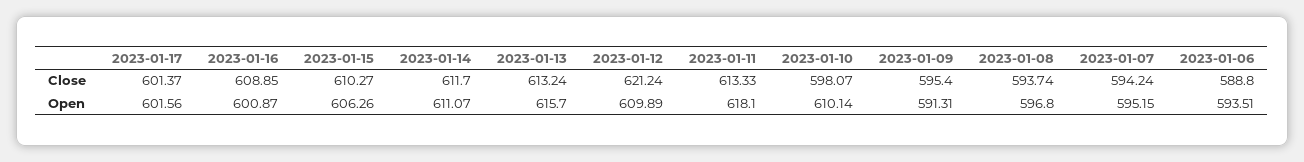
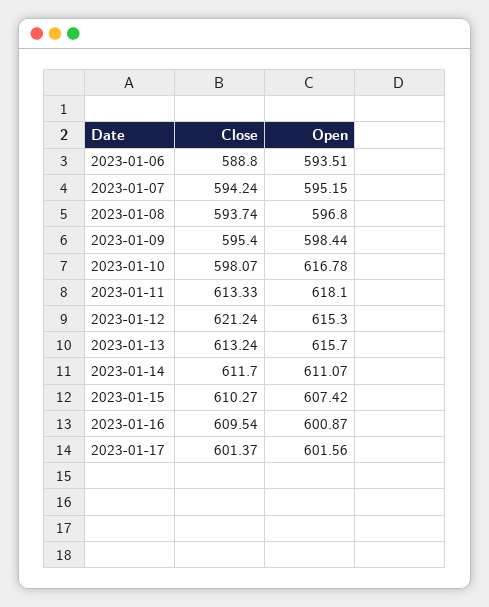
  {
    "2023-01-17": {
      "Close": 601.37,
      "Open": 601.56
    },
    "2023-01-16": {
-     "Close": 608.85,
+     "Close": 609.54,
      "Open": 600.87
    },
    "2023-01-15": {
      "Close": 610.27,
-     "Open": 606.26
+     "Open": 607.42
    },
    "2023-01-14": {
      "Close": 611.7,
      "Open": 611.07
    },
    "2023-01-13": {
      "Close": 613.24,
      "Open": 615.7
    },
    "2023-01-12": {
      "Close": 621.24,
-     "Open": 609.89
+     "Open": 615.3
    },
    "2023-01-11": {
      "Close": 613.33,
      "Open": 618.1
    },
    "2023-01-10": {
      "Close": 598.07,
-     "Open": 610.14
+     "Open": 616.78
    },
    "2023-01-09": {
      "Close": 595.4,
-     "Open": 591.31
+     "Open": 598.44
    },
    "2023-01-08": {
      "Close": 593.74,
      "Open": 596.8
    },
    "2023-01-07": {
      "Close": 594.24,
      "Open": 595.15
    },
    "2023-01-06": {
      "Close": 588.8,
      "Open": 593.51
    }
  }

